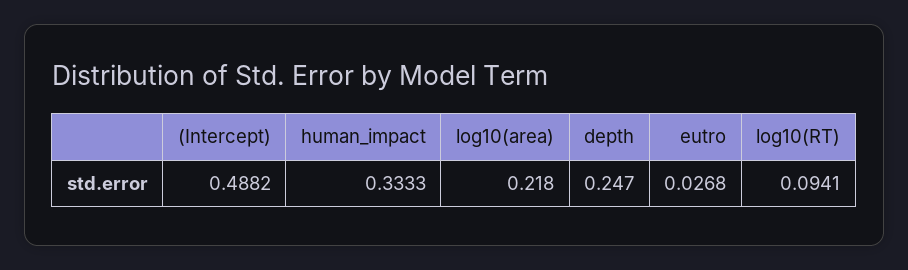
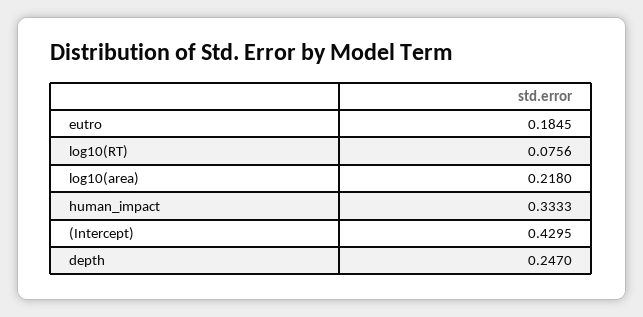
  {
-   "(Intercept)": 0.4882,
+   "(Intercept)": 0.4295,
    "human_impact": 0.3333,
    "log10(area)": 0.218,
    "depth": 0.247,
-   "eutro": 0.0268,
+   "eutro": 0.1845,
-   "log10(RT)": 0.0941
+   "log10(RT)": 0.0756
  }

